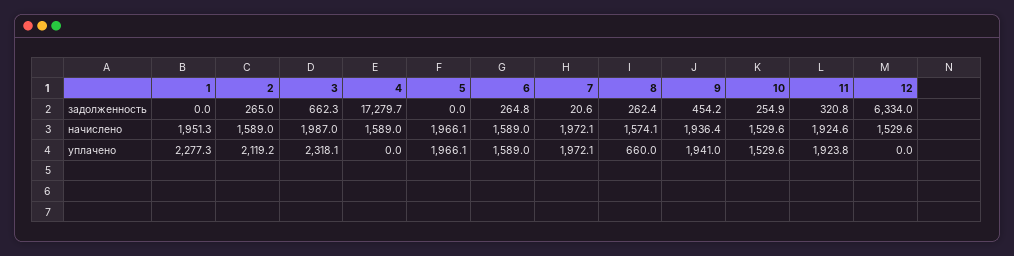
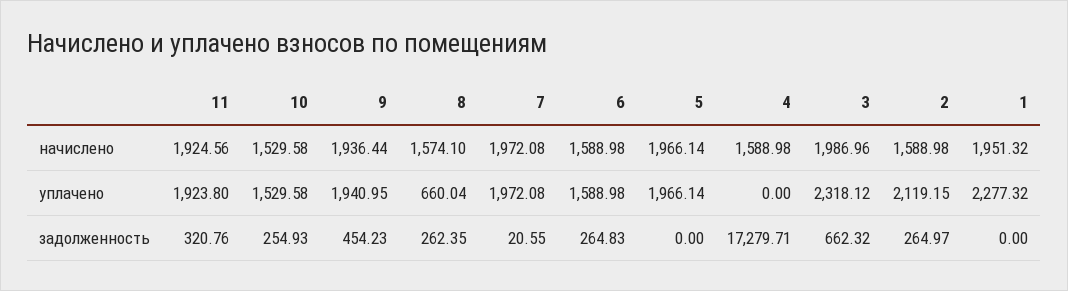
  {
    "1": {
      "задолженность": 0,
      "начислено": 1951.32,
      "уплачено": 2277.32
    },
    "2": {
      "задолженность": 264.97,
      "начислено": 1588.98,
      "уплачено": 2119.15
    },
    "3": {
      "задолженность": 662.32,
      "начислено": 1986.96,
      "уплачено": 2318.12
    },
    "4": {
      "задолженность": 17279.71,
      "начислено": 1588.98,
      "уплачено": 0
    },
    "5": {
      "задолженность": 0,
      "начислено": 1966.14,
      "уплачено": 1966.14
    },
    "6": {
      "задолженность": 264.83,
      "начислено": 1588.98,
      "уплачено": 1588.98
    },
    "7": {
      "задолженность": 20.55,
      "начислено": 1972.08,
      "уплачено": 1972.08
    },
    "8": {
      "задолженность": 262.35,
      "начислено": 1574.1,
      "уплачено": 660.04
    },
    "9": {
      "задолженность": 454.23,
      "начислено": 1936.44,
      "уплачено": 1940.95
    },
    "10": {
      "задолженность": 254.93,
      "начислено": 1529.58,
      "уплачено": 1529.58
    },
    "11": {
      "задолженность": 320.76,
      "начислено": 1924.56,
      "уплачено": 1923.8
-   },
+   }
-   "12": {
-     "задолженность": 6334,
-     "начислено": 1529.6,
-     "уплачено": 0
-   }
  }

